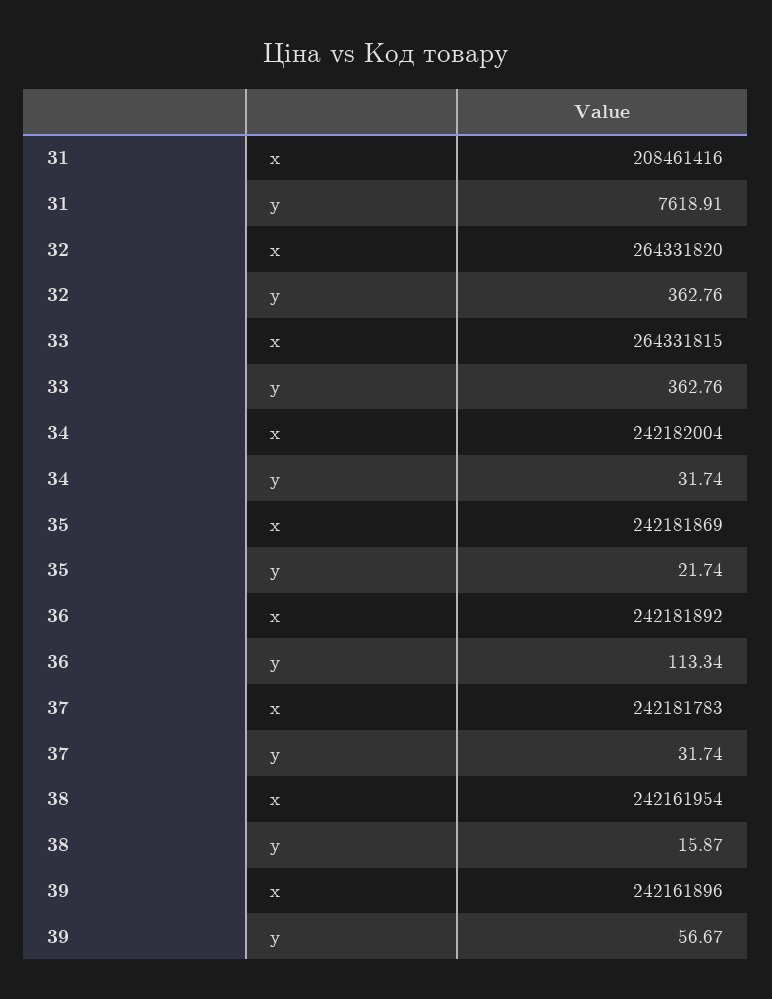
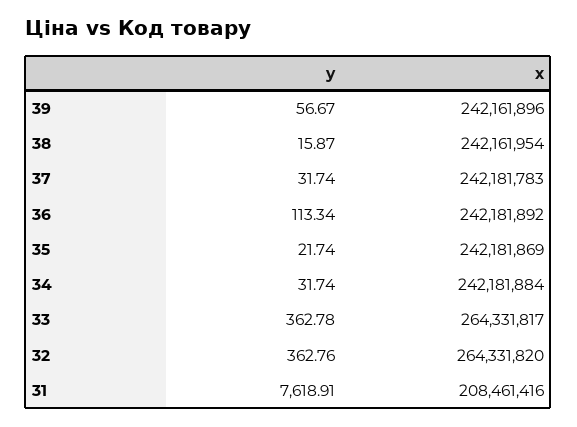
  {
    "31": {
      "x": 208461416,
      "y": 7618.91
    },
    "32": {
      "x": 264331820,
      "y": 362.76
    },
    "33": {
-     "x": 264331815,
+     "x": 264331817,
-     "y": 362.76
+     "y": 362.78
    },
    "34": {
-     "x": 242182004,
+     "x": 242181884,
      "y": 31.74
    },
    "35": {
      "x": 242181869,
      "y": 21.74
    },
    "36": {
      "x": 242181892,
      "y": 113.34
    },
    "37": {
      "x": 242181783,
      "y": 31.74
    },
    "38": {
      "x": 242161954,
      "y": 15.87
    },
    "39": {
      "x": 242161896,
      "y": 56.67
    }
  }

